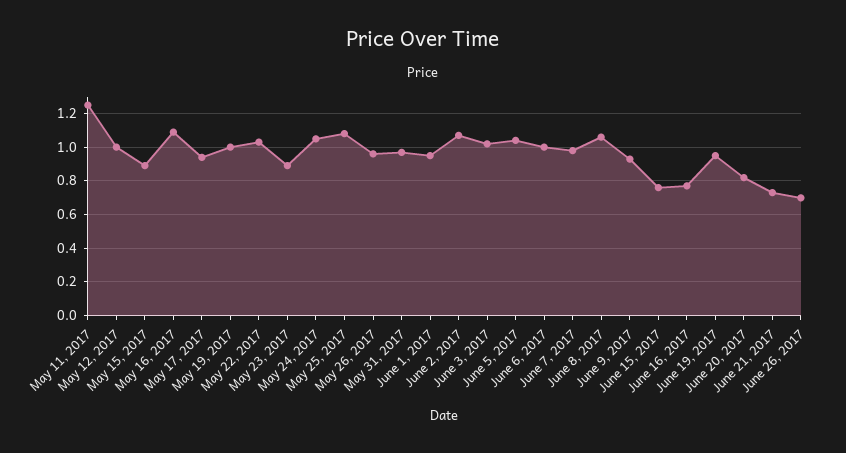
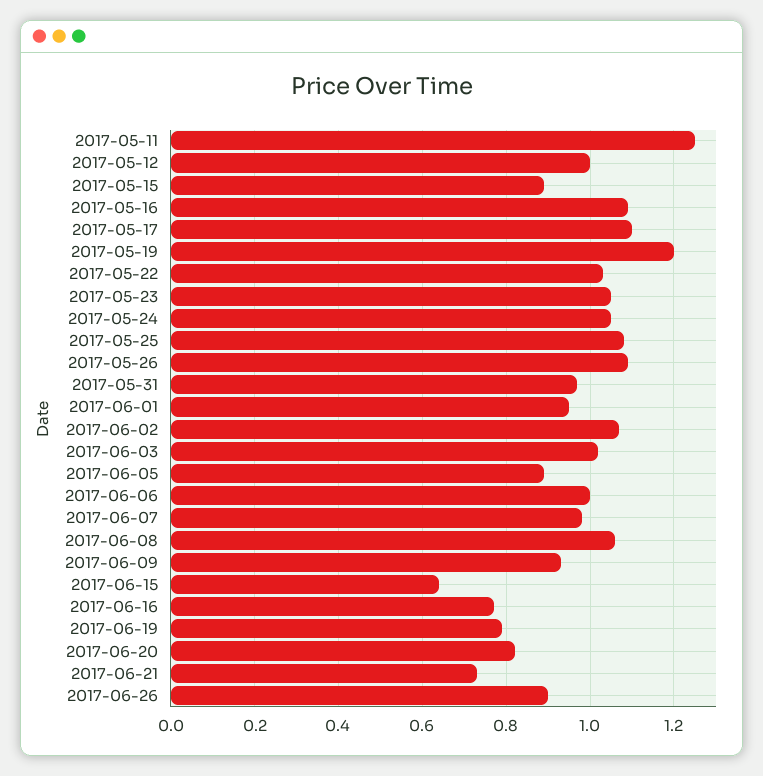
  {
    "May 11, 2017": 1.25,
    "May 12, 2017": 1,
    "May 15, 2017": 0.9,
    "May 16, 2017": 1.1,
-   "May 17, 2017": 0.95,
+   "May 17, 2017": 1.1,
-   "May 19, 2017": 1,
+   "May 19, 2017": 1.2,
    "May 22, 2017": 1.05,
-   "May 23, 2017": 0.9,
+   "May 23, 2017": 1.05,
    "May 24, 2017": 1.05,
    "May 25, 2017": 1.1,
-   "May 26, 2017": 0.95,
+   "May 26, 2017": 1.1,
    "May 31, 2017": 0.95,
    "June 1, 2017": 0.95,
    "June 2, 2017": 1.05,
    "June 3, 2017": 1,
-   "June 5, 2017": 1.05,
+   "June 5, 2017": 0.9,
    "June 6, 2017": 1,
    "June 7, 2017": 1,
    "June 8, 2017": 1.05,
    "June 9, 2017": 0.95,
-   "June 15, 2017": 0.75,
+   "June 15, 2017": 0.65,
    "June 16, 2017": 0.75,
-   "June 19, 2017": 0.95,
+   "June 19, 2017": 0.8,
    "June 20, 2017": 0.8,
    "June 21, 2017": 0.75,
-   "June 26, 2017": 0.7
+   "June 26, 2017": 0.9
  }

